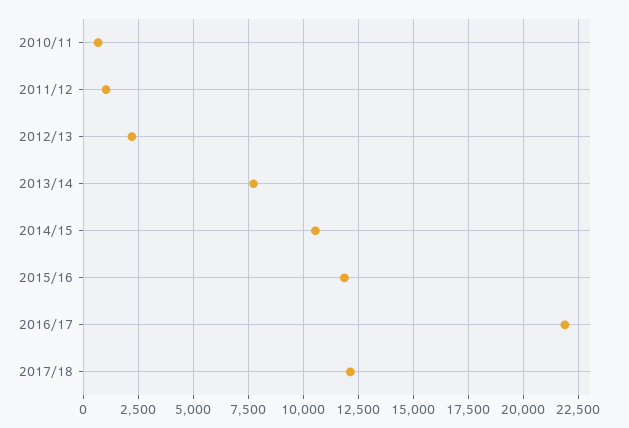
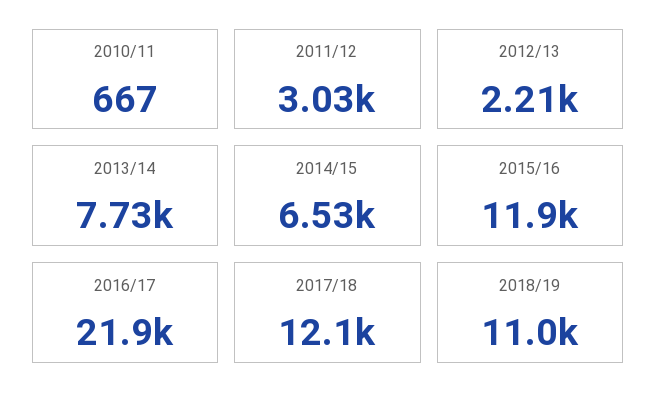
  {
    "2010/11": 667,
-   "2011/12": 1000,
+   "2011/12": 3030,
    "2012/13": 2210,
    "2013/14": 7730,
-   "2014/15": 10500,
+   "2014/15": 6530,
    "2015/16": 11900,
    "2016/17": 21900,
-   "2017/18": 12100
+   "2017/18": 12100,
+   "2018/19": 11000
  }

